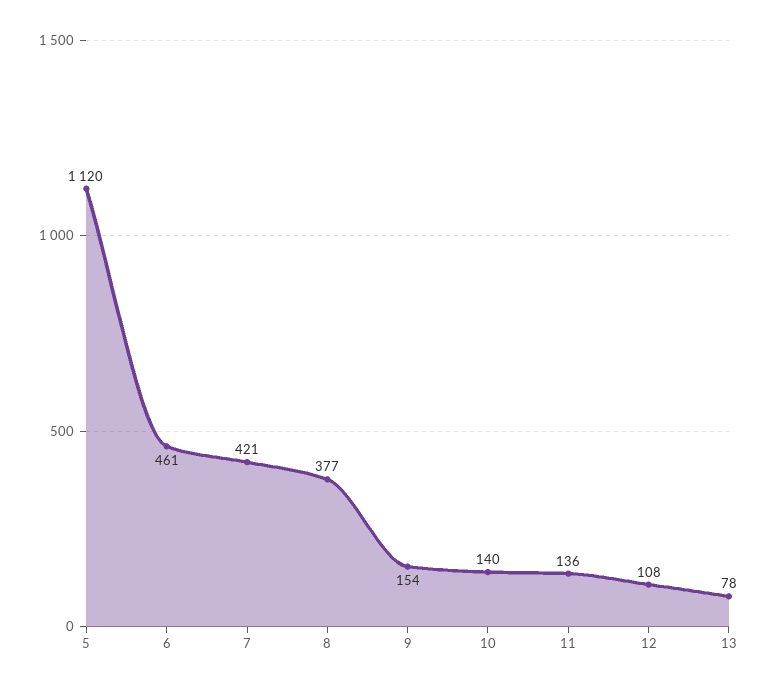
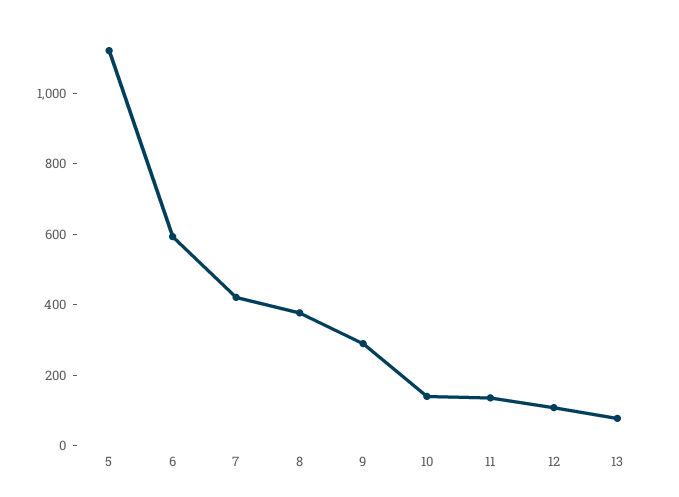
  {
    "5": 1120,
-   "6": 461,
+   "6": 600,
    "7": 421,
    "8": 377,
-   "9": 154,
+   "9": 300,
    "10": 140,
    "11": 136,
    "12": 108,
    "13": 78
  }

